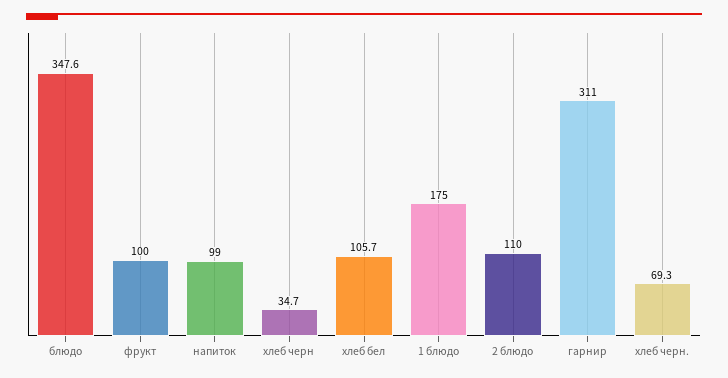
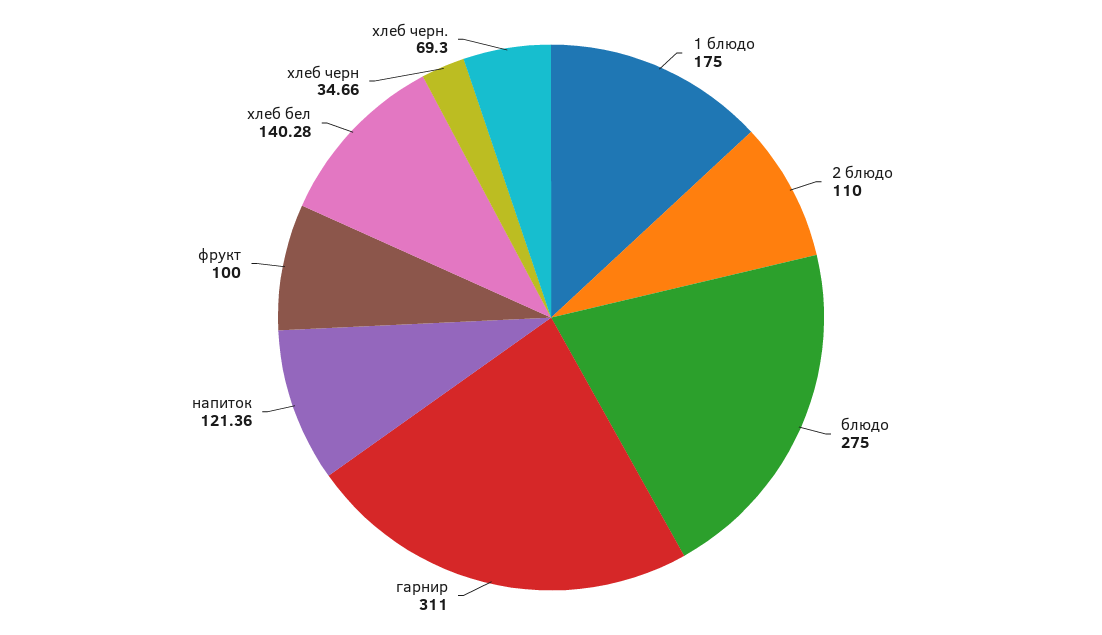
  {
-   "блюдо": 347.6,
+   "блюдо": 275,
    "фрукт": 100,
-   "напиток": 99,
+   "напиток": 121.36,
    "хлеб черн": 34.66,
-   "хлеб бел": 105.7,
+   "хлеб бел": 140.28,
    "1 блюдо": 175,
    "2 блюдо": 110,
    "гарнир": 311,
    "хлеб черн.": 69.3
  }

